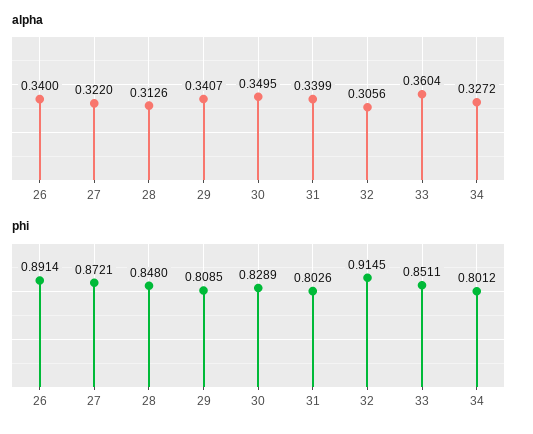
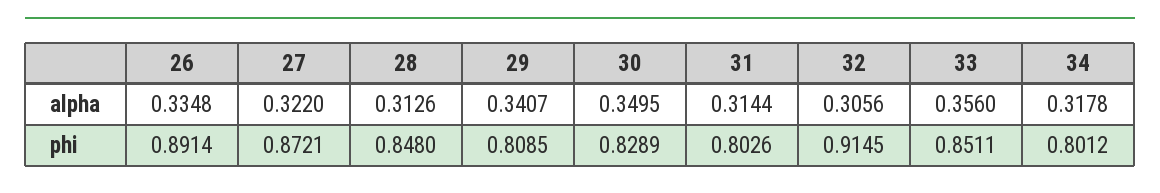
  {
    "alpha": {
-     "26": 0.34,
+     "26": 0.3348,
      "27": 0.322,
      "28": 0.3126,
      "29": 0.3407,
      "30": 0.3495,
-     "31": 0.3399,
+     "31": 0.3144,
      "32": 0.3056,
-     "33": 0.3604,
+     "33": 0.356,
-     "34": 0.3272
+     "34": 0.3178
    },
    "phi": {
      "26": 0.8914,
      "27": 0.8721,
      "28": 0.848,
      "29": 0.8085,
      "30": 0.8289,
      "31": 0.8026,
      "32": 0.9145,
      "33": 0.8511,
      "34": 0.8012
    }
  }

